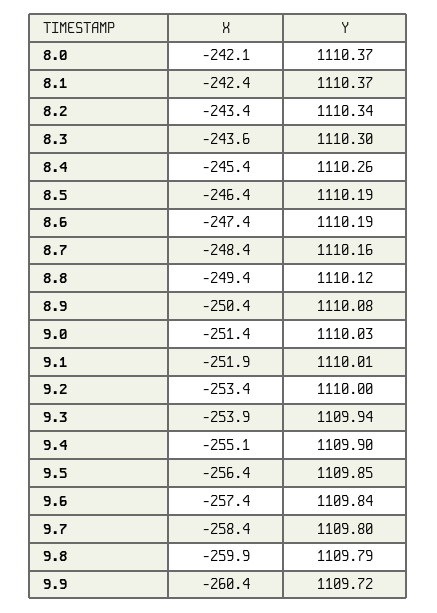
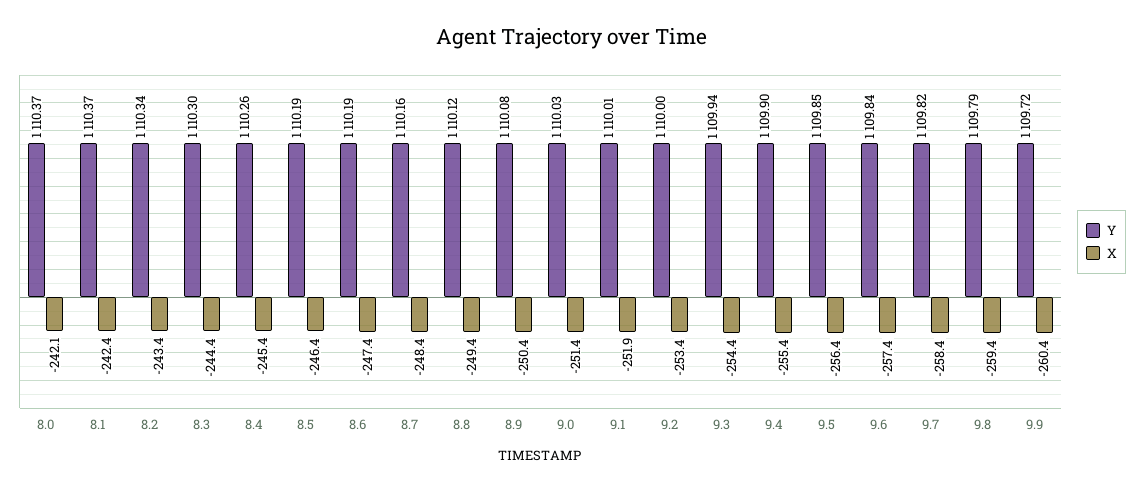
  {
    "X": {
      "8.0": -242.1,
      "8.1": -242.4,
      "8.2": -243.4,
-     "8.3": -243.6,
+     "8.3": -244.4,
      "8.4": -245.4,
      "8.5": -246.4,
      "8.6": -247.4,
      "8.7": -248.4,
      "8.8": -249.4,
      "8.9": -250.4,
      "9.0": -251.4,
      "9.1": -251.9,
      "9.2": -253.4,
-     "9.3": -253.9,
+     "9.3": -254.4,
-     "9.4": -255.1,
+     "9.4": -255.4,
      "9.5": -256.4,
      "9.6": -257.4,
      "9.7": -258.4,
-     "9.8": -259.9,
+     "9.8": -259.4,
      "9.9": -260.4
    },
    "Y": {
      "8.0": 1110.37,
      "8.1": 1110.37,
      "8.2": 1110.34,
      "8.3": 1110.3,
      "8.4": 1110.26,
      "8.5": 1110.19,
      "8.6": 1110.19,
      "8.7": 1110.16,
      "8.8": 1110.12,
      "8.9": 1110.08,
      "9.0": 1110.03,
      "9.1": 1110.01,
      "9.2": 1110,
      "9.3": 1109.94,
      "9.4": 1109.9,
      "9.5": 1109.85,
      "9.6": 1109.84,
-     "9.7": 1109.8,
+     "9.7": 1109.82,
      "9.8": 1109.79,
      "9.9": 1109.72
    }
  }

